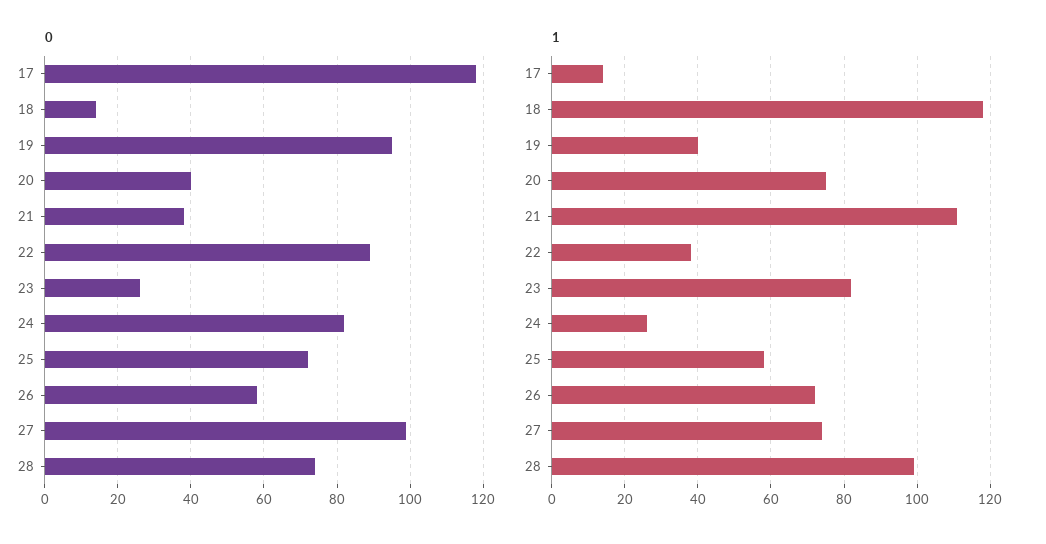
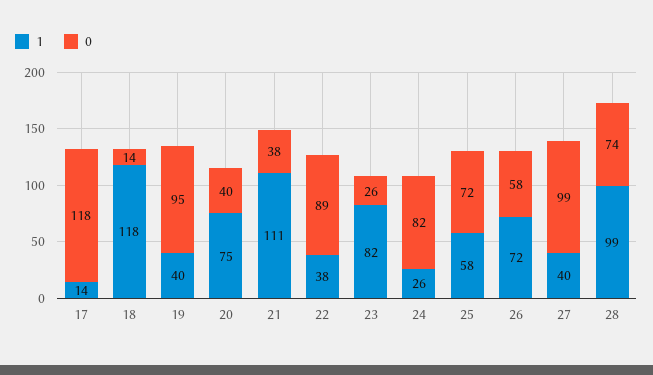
  {
    "0": {
      "17": 118,
      "18": 14,
      "19": 95,
      "20": 40,
      "21": 38,
      "22": 89,
      "23": 26,
      "24": 82,
      "25": 72,
      "26": 58,
      "27": 99,
      "28": 74
    },
    "1": {
      "17": 14,
      "18": 118,
      "19": 40,
      "20": 75,
      "21": 111,
      "22": 38,
      "23": 82,
      "24": 26,
      "25": 58,
      "26": 72,
-     "27": 75,
+     "27": 40,
      "28": 99
    }
  }

